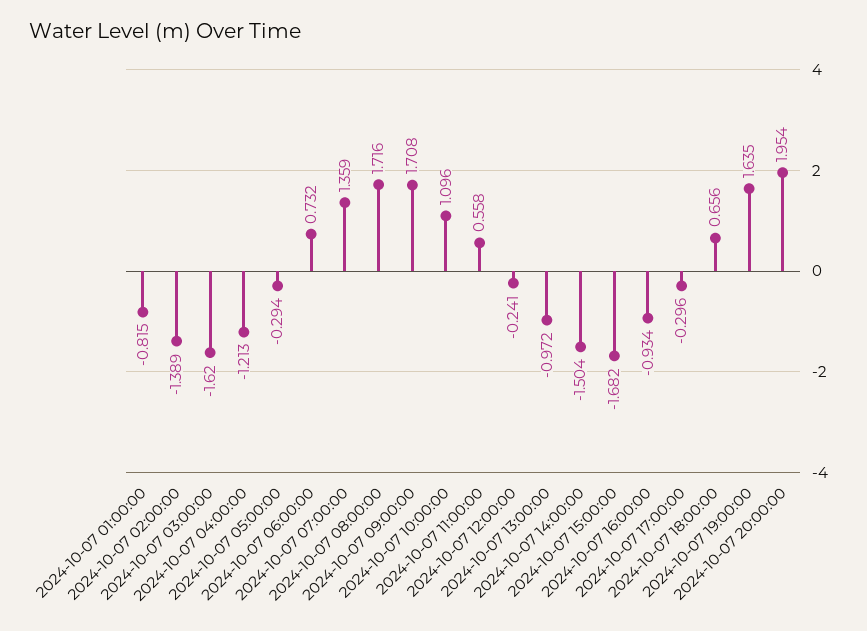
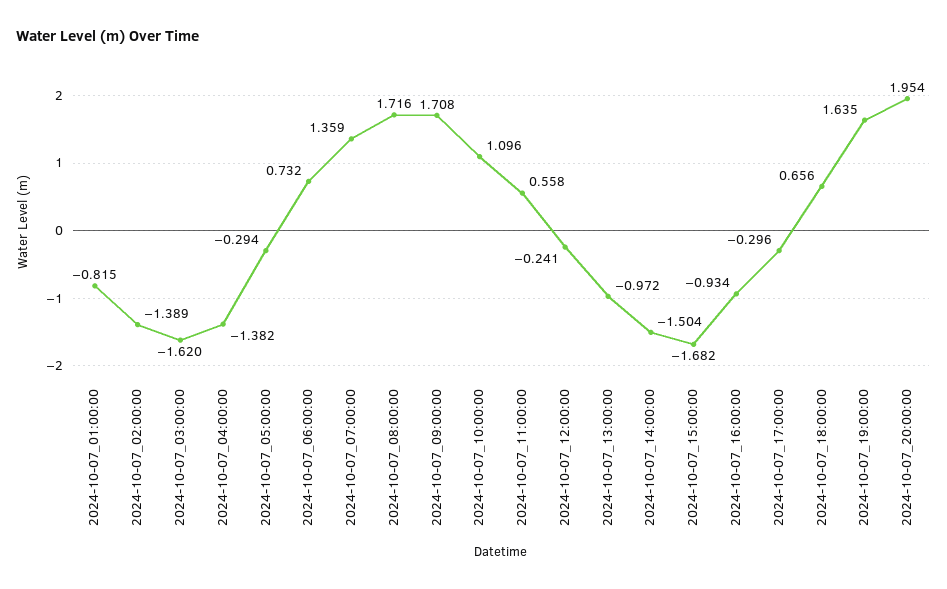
  {
    "2024-10-07 01:00:00": -0.815,
    "2024-10-07 02:00:00": -1.389,
    "2024-10-07 03:00:00": -1.62,
-   "2024-10-07 04:00:00": -1.213,
+   "2024-10-07 04:00:00": -1.382,
    "2024-10-07 05:00:00": -0.294,
    "2024-10-07 06:00:00": 0.732,
    "2024-10-07 07:00:00": 1.359,
    "2024-10-07 08:00:00": 1.716,
    "2024-10-07 09:00:00": 1.708,
    "2024-10-07 10:00:00": 1.096,
    "2024-10-07 11:00:00": 0.558,
    "2024-10-07 12:00:00": -0.241,
    "2024-10-07 13:00:00": -0.972,
    "2024-10-07 14:00:00": -1.504,
    "2024-10-07 15:00:00": -1.682,
    "2024-10-07 16:00:00": -0.934,
    "2024-10-07 17:00:00": -0.296,
    "2024-10-07 18:00:00": 0.656,
    "2024-10-07 19:00:00": 1.635,
    "2024-10-07 20:00:00": 1.954
  }

